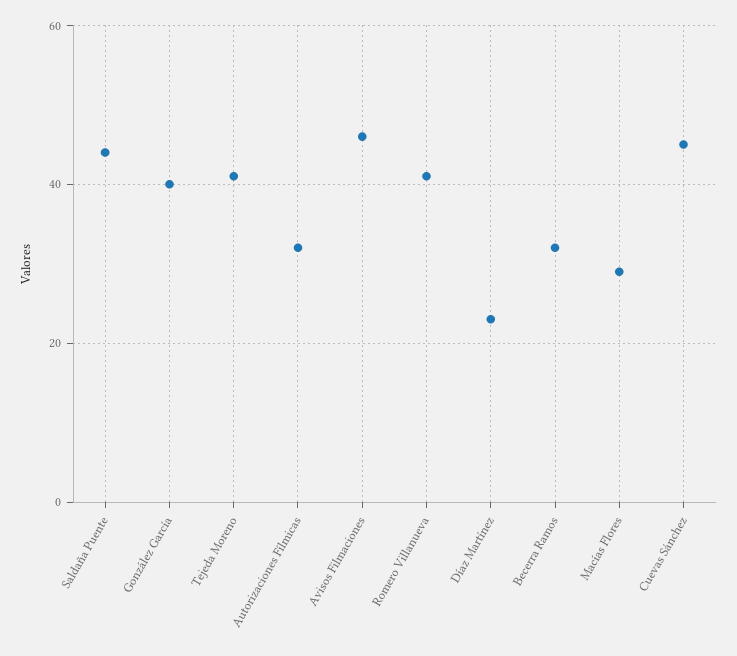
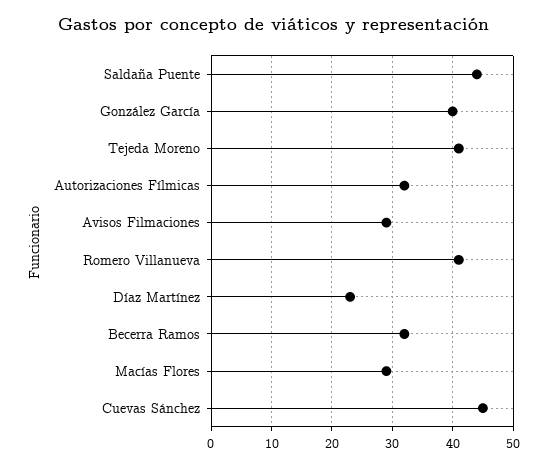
  {
    "Saldaña Puente": 44,
    "González García": 40,
    "Tejeda Moreno": 41,
    "Autorizaciones Fílmicas": 32,
-   "Avisos Filmaciones": 45,
+   "Avisos Filmaciones": 29,
    "Romero Villanueva": 41,
    "Díaz Martínez": 23,
    "Becerra Ramos": 32,
    "Macías Flores": 29,
    "Cuevas Sánchez": 45
  }

